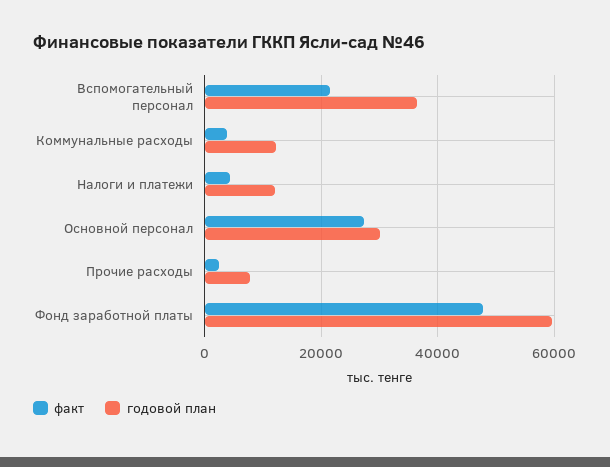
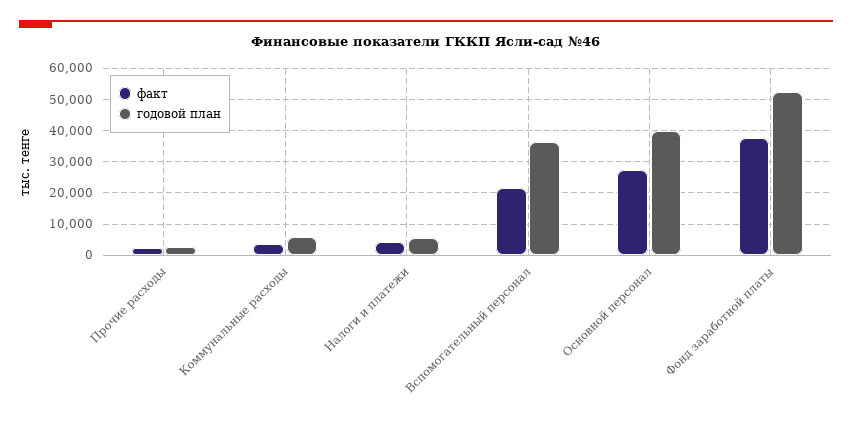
  {
    "факт": {
      "Вспомогательный персонал": 22000,
      "Коммунальные расходы": 4000,
      "Налоги и платежи": 4000,
      "Основной персонал": 28000,
      "Прочие расходы": 2000,
-     "Фонд заработной платы": 48000
+     "Фонд заработной платы": 38000
    },
    "годовой план": {
      "Вспомогательный персонал": 36000,
-     "Коммунальные расходы": 12000,
+     "Коммунальные расходы": 6000,
-     "Налоги и платежи": 12000,
+     "Налоги и платежи": 6000,
-     "Основной персонал": 30000,
+     "Основной персонал": 40000,
-     "Прочие расходы": 8000,
+     "Прочие расходы": 2000,
-     "Фонд заработной платы": 60000
+     "Фонд заработной платы": 52000
    }
  }

